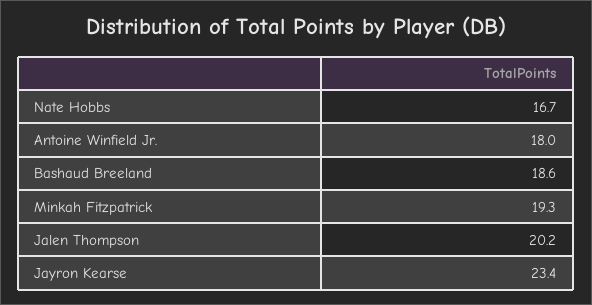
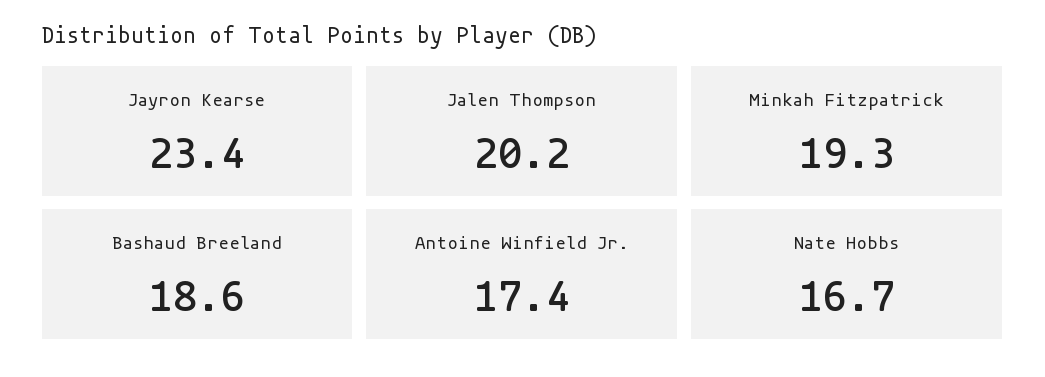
  {
    "Nate Hobbs": 16.7,
-   "Antoine Winfield Jr.": 18,
+   "Antoine Winfield Jr.": 17.4,
    "Bashaud Breeland": 18.6,
    "Minkah Fitzpatrick": 19.3,
    "Jalen Thompson": 20.2,
    "Jayron Kearse": 23.4
  }

